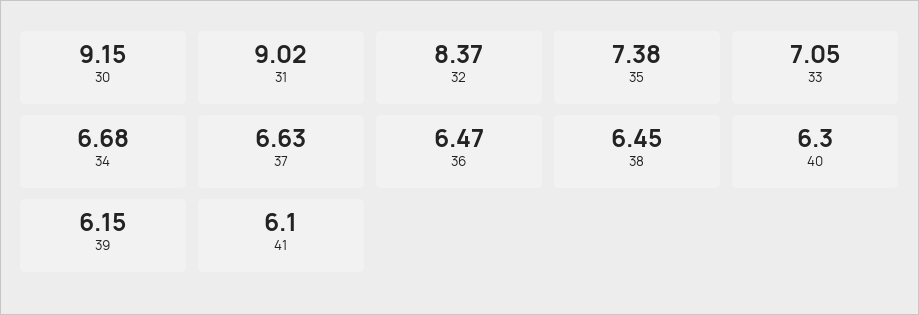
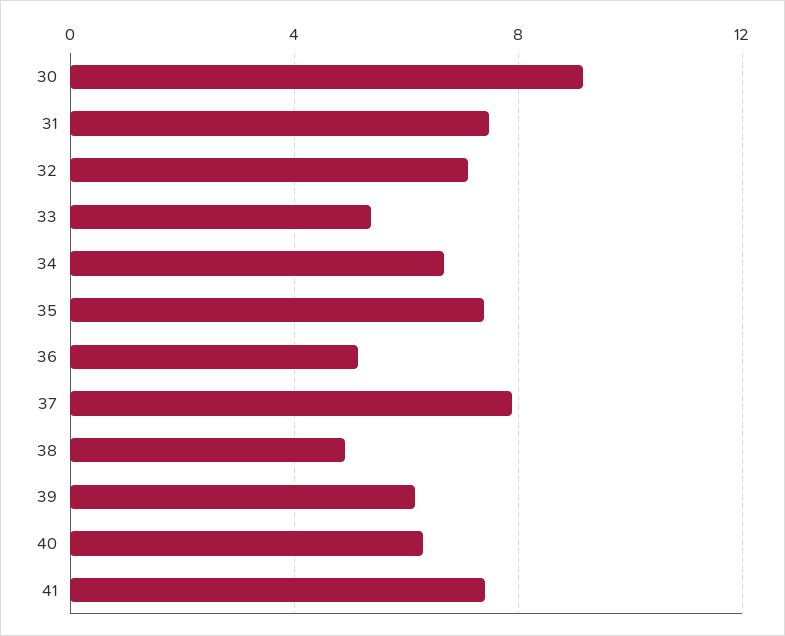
  {
    "30": 9.15,
-   "31": 9.02,
+   "31": 7.5,
-   "32": 8.37,
+   "32": 7,
    "35": 7.38,
-   "33": 7.05,
+   "33": 5.5,
    "34": 6.68,
-   "37": 6.63,
+   "37": 8,
-   "36": 6.47,
+   "36": 5,
-   "38": 6.45,
+   "38": 5,
    "40": 6.3,
    "39": 6.15,
-   "41": 6.1
+   "41": 7.5
  }

